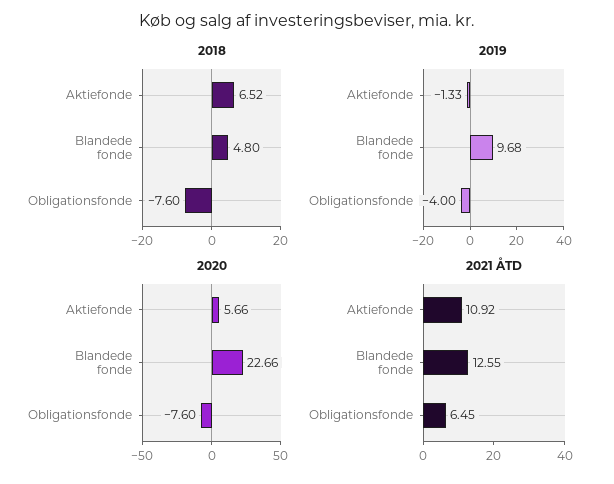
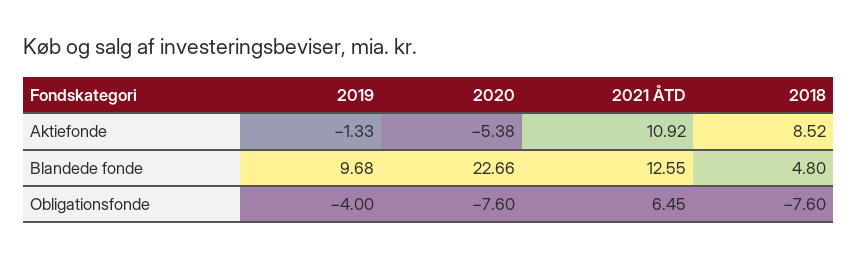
  {
    "2018": {
-     "Aktiefonde": 6.52,
+     "Aktiefonde": 8.52,
      "Blandede fonde": 4.8,
      "Obligationsfonde": -7.6
    },
    "2019": {
      "Aktiefonde": -1.33,
      "Blandede fonde": 9.68,
      "Obligationsfonde": -4
    },
    "2020": {
-     "Aktiefonde": 5.66,
+     "Aktiefonde": -5.38,
      "Blandede fonde": 22.66,
      "Obligationsfonde": -7.6
    },
    "2021 ÅTD": {
      "Aktiefonde": 10.92,
      "Blandede fonde": 12.55,
      "Obligationsfonde": 6.45
    }
  }

